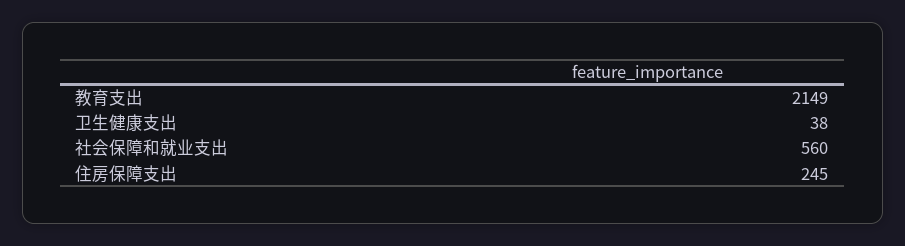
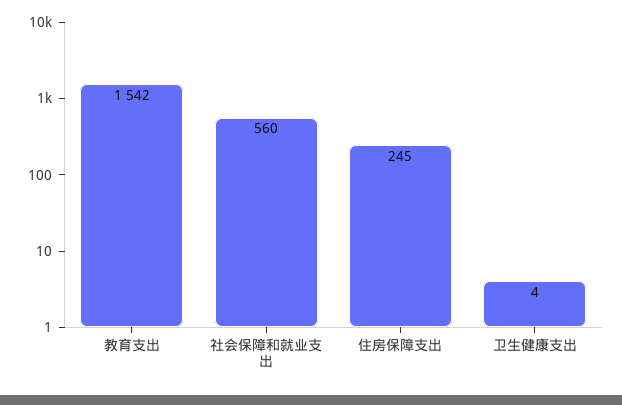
  {
-   "教育支出": 2149,
+   "教育支出": 1542,
-   "卫生健康支出": 38,
+   "卫生健康支出": 4,
    "社会保障和就业支出": 560,
    "住房保障支出": 245
  }

